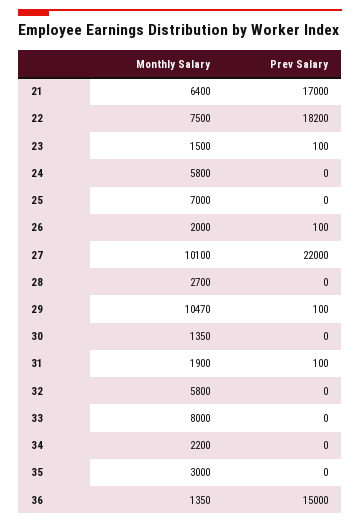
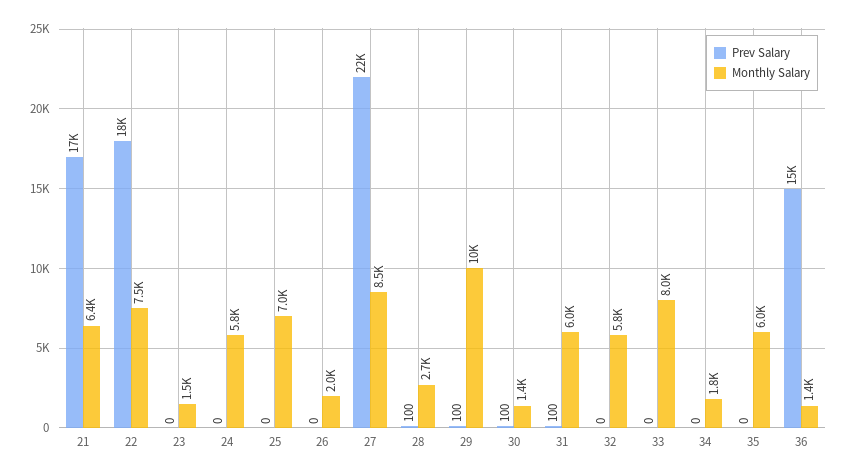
  {
    "Monthly Salary": {
      "21": 6400,
      "22": 7500,
      "23": 1500,
      "24": 5800,
      "25": 7000,
      "26": 2000,
-     "27": 10100,
+     "27": 8500,
      "28": 2700,
      "29": 10470,
      "30": 1350,
-     "31": 1900,
+     "31": 6000,
      "32": 5800,
      "33": 8000,
-     "34": 2200,
+     "34": 1800,
-     "35": 3000,
+     "35": 6000,
      "36": 1350
    },
    "Prev Salary": {
      "21": 17000,
      "22": 18200,
-     "23": 100,
+     "23": 0,
      "24": 0,
      "25": 0,
-     "26": 100,
+     "26": 0,
      "27": 22000,
-     "28": 0,
+     "28": 100,
      "29": 100,
-     "30": 0,
+     "30": 100,
      "31": 100,
      "32": 0,
      "33": 0,
      "34": 0,
      "35": 0,
      "36": 15000
    }
  }

